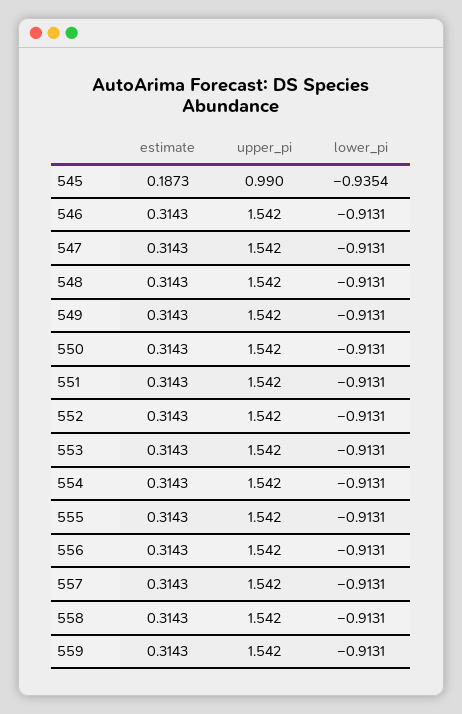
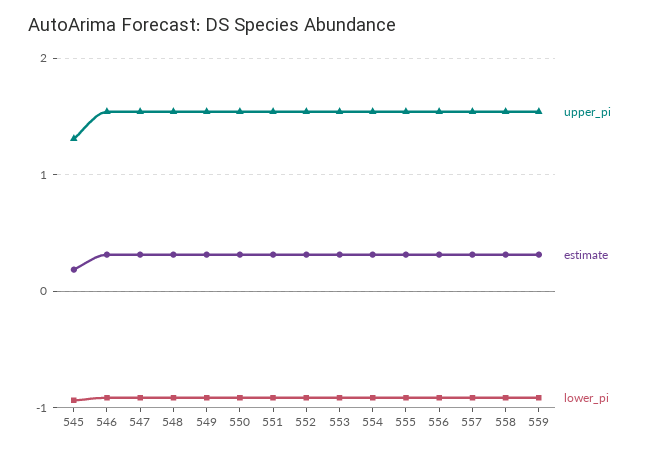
  {
    "estimate": {
      "545": 0.1873,
      "546": 0.3143,
      "547": 0.3143,
      "548": 0.3143,
      "549": 0.3143,
      "550": 0.3143,
      "551": 0.3143,
      "552": 0.3143,
      "553": 0.3143,
      "554": 0.3143,
      "555": 0.3143,
      "556": 0.3143,
      "557": 0.3143,
      "558": 0.3143,
      "559": 0.3143
    },
    "upper_pi": {
-     "545": 0.99,
+     "545": 1.3,
      "546": 1.542,
      "547": 1.542,
      "548": 1.542,
      "549": 1.542,
      "550": 1.542,
      "551": 1.542,
      "552": 1.542,
      "553": 1.542,
      "554": 1.542,
      "555": 1.542,
      "556": 1.542,
      "557": 1.542,
      "558": 1.542,
      "559": 1.542
    },
    "lower_pi": {
      "545": -0.9354,
      "546": -0.9131,
      "547": -0.9131,
      "548": -0.9131,
      "549": -0.9131,
      "550": -0.9131,
      "551": -0.9131,
      "552": -0.9131,
      "553": -0.9131,
      "554": -0.9131,
      "555": -0.9131,
      "556": -0.9131,
      "557": -0.9131,
      "558": -0.9131,
      "559": -0.9131
    }
  }

